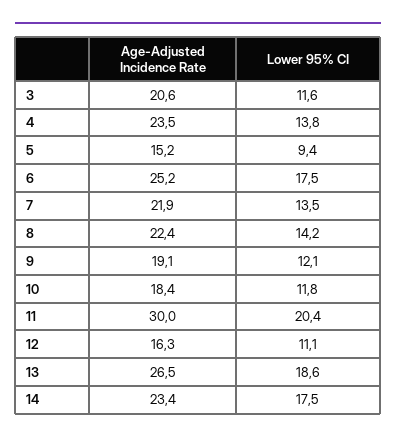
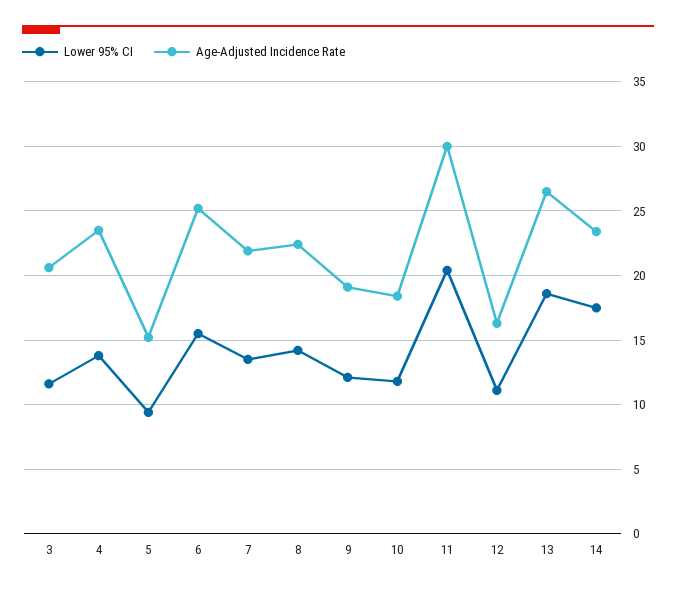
  {
    "Age-Adjusted Incidence Rate": {
      "3": 20.6,
      "4": 23.5,
      "5": 15.2,
      "6": 25.2,
      "7": 21.9,
      "8": 22.4,
      "9": 19.1,
      "10": 18.4,
      "11": 30,
      "12": 16.3,
      "13": 26.5,
      "14": 23.4
    },
    "Lower 95% CI": {
      "3": 11.6,
      "4": 13.8,
      "5": 9.4,
-     "6": 17.5,
+     "6": 15.5,
      "7": 13.5,
      "8": 14.2,
      "9": 12.1,
      "10": 11.8,
      "11": 20.4,
      "12": 11.1,
      "13": 18.6,
      "14": 17.5
    }
  }

